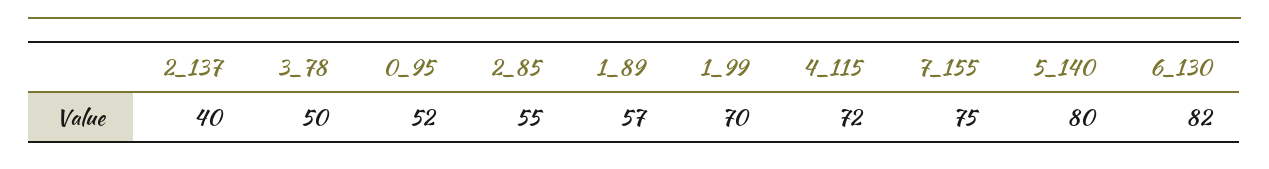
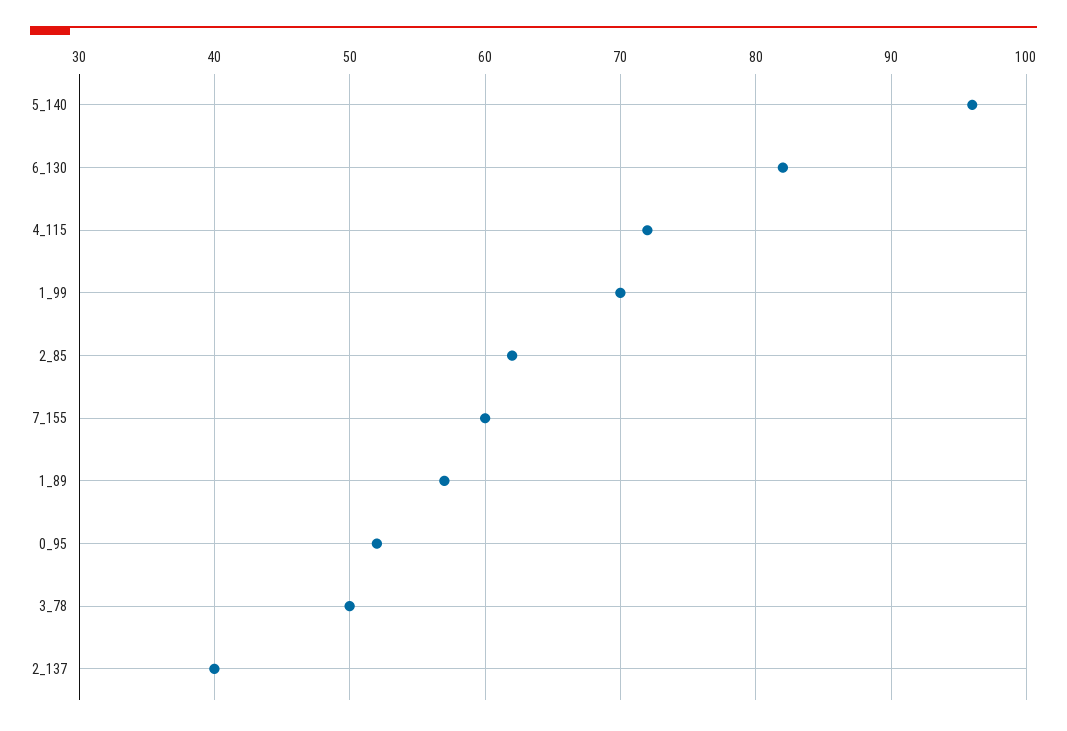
  {
    "2_137": 40,
    "3_78": 50,
    "0_95": 52,
-   "2_85": 55,
+   "2_85": 62,
    "1_89": 57,
    "1_99": 70,
    "4_115": 72,
-   "7_155": 75,
+   "7_155": 60,
-   "5_140": 80,
+   "5_140": 96,
    "6_130": 82
  }

